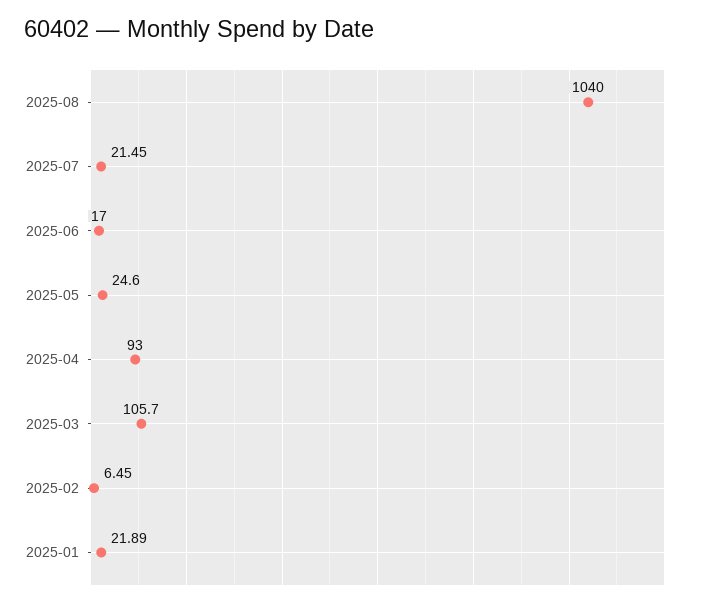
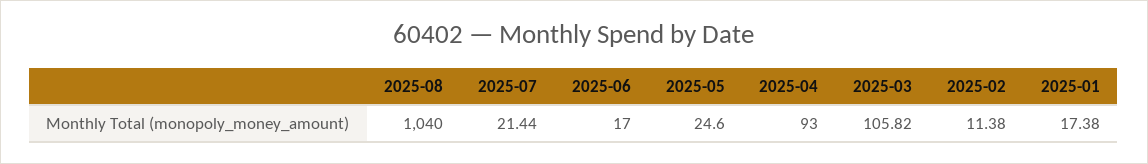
  {
    "2025-08": 1040,
-   "2025-07": 21.45,
+   "2025-07": 21.44,
    "2025-06": 17,
    "2025-05": 24.6,
    "2025-04": 93,
-   "2025-03": 105.7,
+   "2025-03": 105.82,
-   "2025-02": 6.45,
+   "2025-02": 11.38,
-   "2025-01": 21.89
+   "2025-01": 17.38
  }

